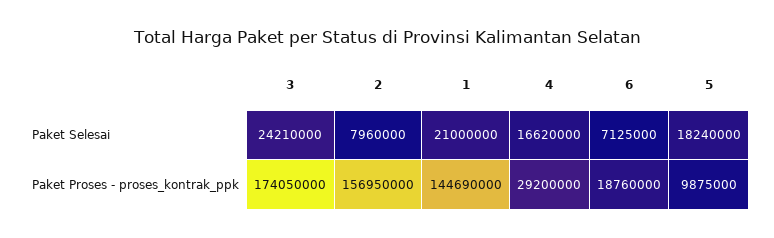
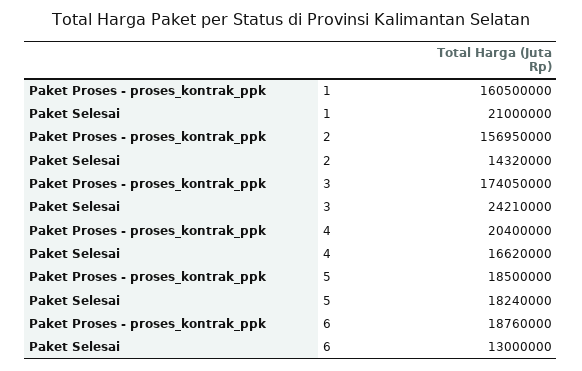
  {
    "3": {
      "Paket Selesai": 24210000,
      "Paket Proses - proses_kontrak_ppk": 174050000
    },
    "2": {
-     "Paket Selesai": 7960000,
+     "Paket Selesai": 14320000,
      "Paket Proses - proses_kontrak_ppk": 156950000
    },
    "1": {
      "Paket Selesai": 21000000,
-     "Paket Proses - proses_kontrak_ppk": 144690000
+     "Paket Proses - proses_kontrak_ppk": 160500000
    },
    "4": {
      "Paket Selesai": 16620000,
-     "Paket Proses - proses_kontrak_ppk": 29200000
+     "Paket Proses - proses_kontrak_ppk": 20400000
    },
    "6": {
-     "Paket Selesai": 7125000,
+     "Paket Selesai": 13000000,
      "Paket Proses - proses_kontrak_ppk": 18760000
    },
    "5": {
      "Paket Selesai": 18240000,
-     "Paket Proses - proses_kontrak_ppk": 9875000
+     "Paket Proses - proses_kontrak_ppk": 18500000
    }
  }

